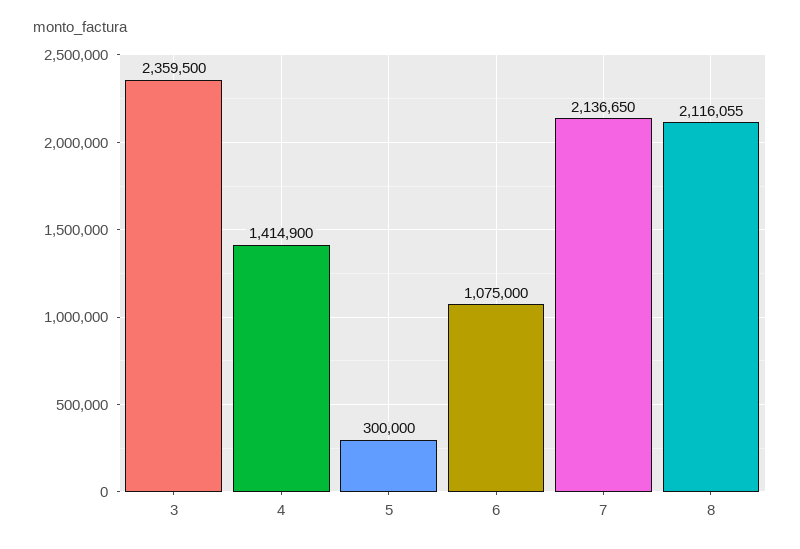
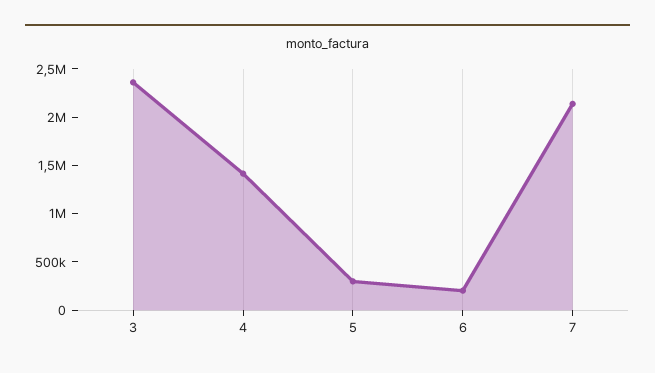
  {
    "3": 2359500,
    "4": 1414900,
    "5": 300000,
-   "6": 1075000,
+   "6": 200000,
-   "7": 2136650,
+   "7": 2136650
-   "8": 2116055
  }

